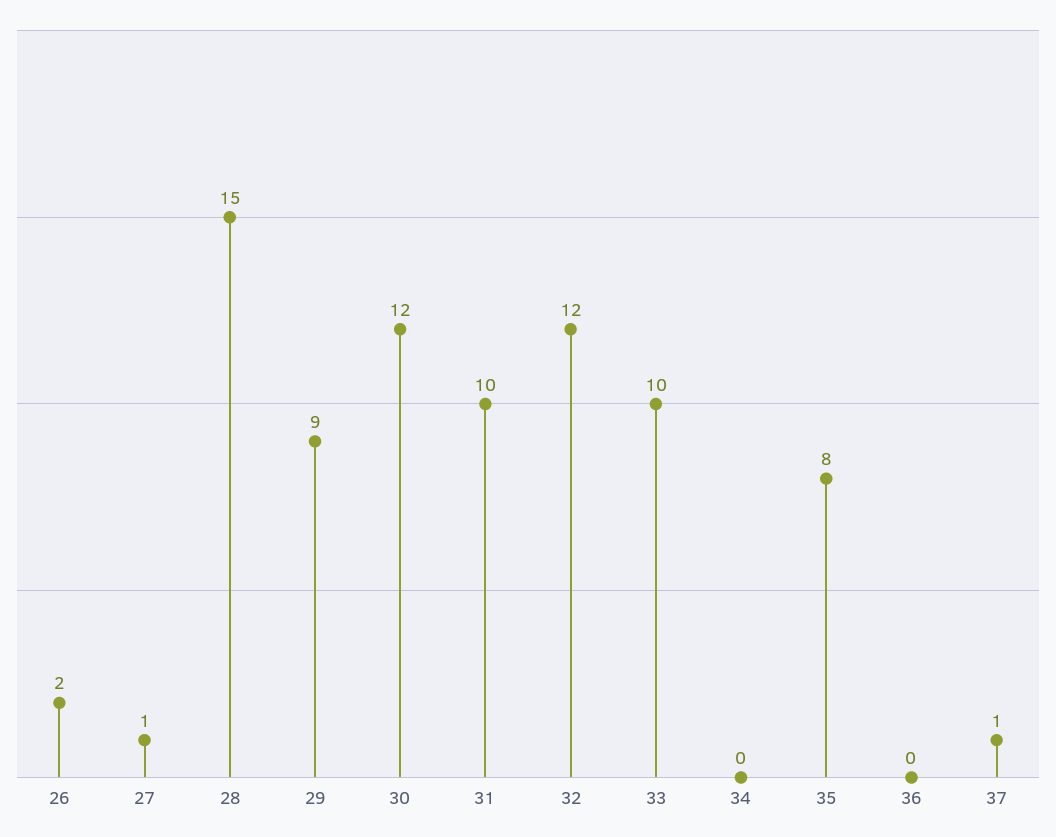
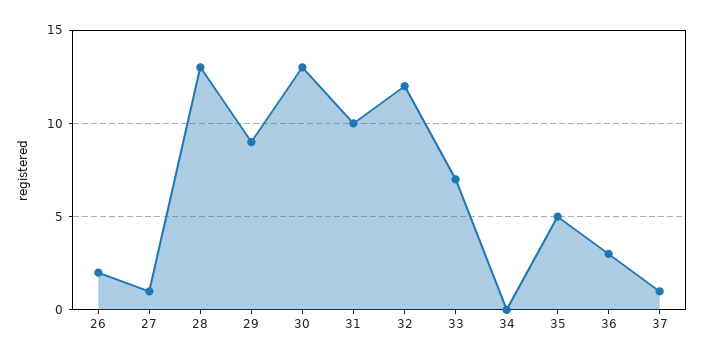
  {
    "26": 2,
    "27": 1,
-   "28": 15,
+   "28": 13,
    "29": 9,
-   "30": 12,
+   "30": 13,
    "31": 10,
    "32": 12,
-   "33": 10,
+   "33": 7,
    "34": 0,
-   "35": 8,
+   "35": 5,
-   "36": 0,
+   "36": 3,
    "37": 1
  }

